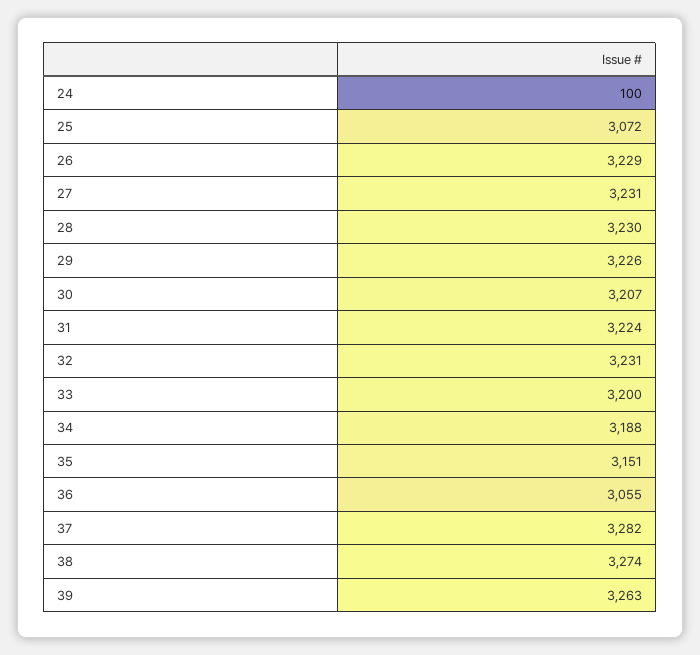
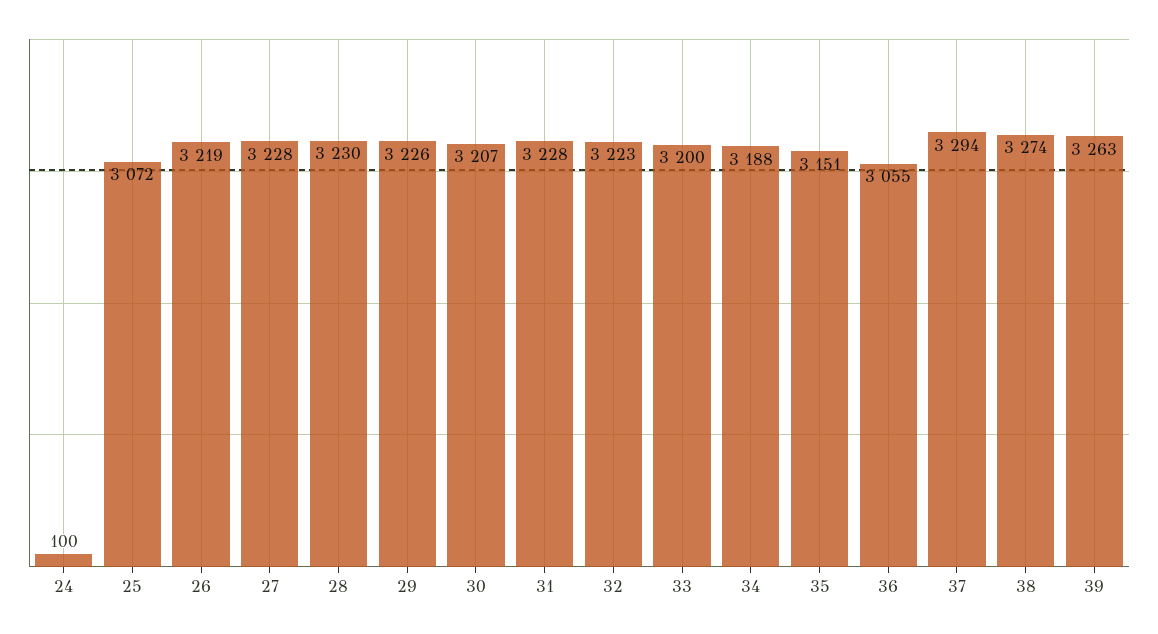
  {
    "24": 100,
    "25": 3072,
-   "26": 3229,
+   "26": 3219,
-   "27": 3231,
+   "27": 3228,
    "28": 3230,
    "29": 3226,
    "30": 3207,
-   "31": 3224,
+   "31": 3228,
-   "32": 3231,
+   "32": 3223,
    "33": 3200,
    "34": 3188,
    "35": 3151,
    "36": 3055,
-   "37": 3282,
+   "37": 3294,
    "38": 3274,
    "39": 3263
  }

